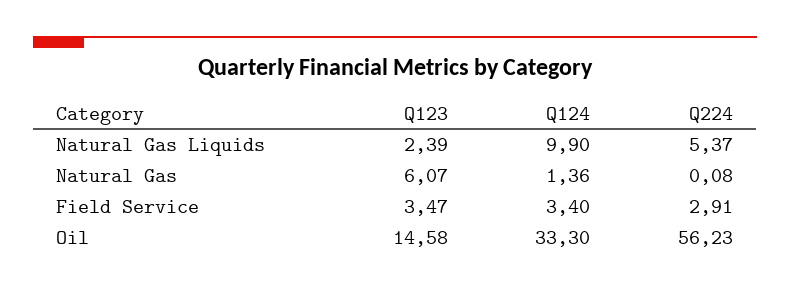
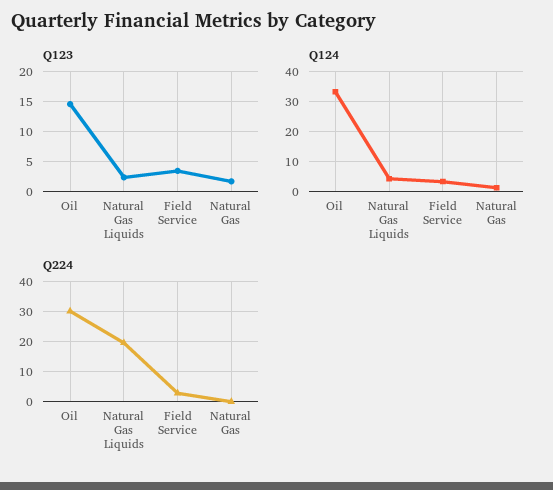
  {
    "Q123": {
      "Natural Gas Liquids": 2.39,
-     "Natural Gas": 6.07,
+     "Natural Gas": 2,
      "Field Service": 3.47,
      "Oil": 14.58
    },
    "Q124": {
-     "Natural Gas Liquids": 9.9,
+     "Natural Gas Liquids": 4,
      "Natural Gas": 1.36,
      "Field Service": 3.4,
      "Oil": 33.3
    },
    "Q224": {
-     "Natural Gas Liquids": 5.37,
+     "Natural Gas Liquids": 20,
      "Natural Gas": 0.08,
      "Field Service": 2.91,
-     "Oil": 56.23
+     "Oil": 30
    }
  }

